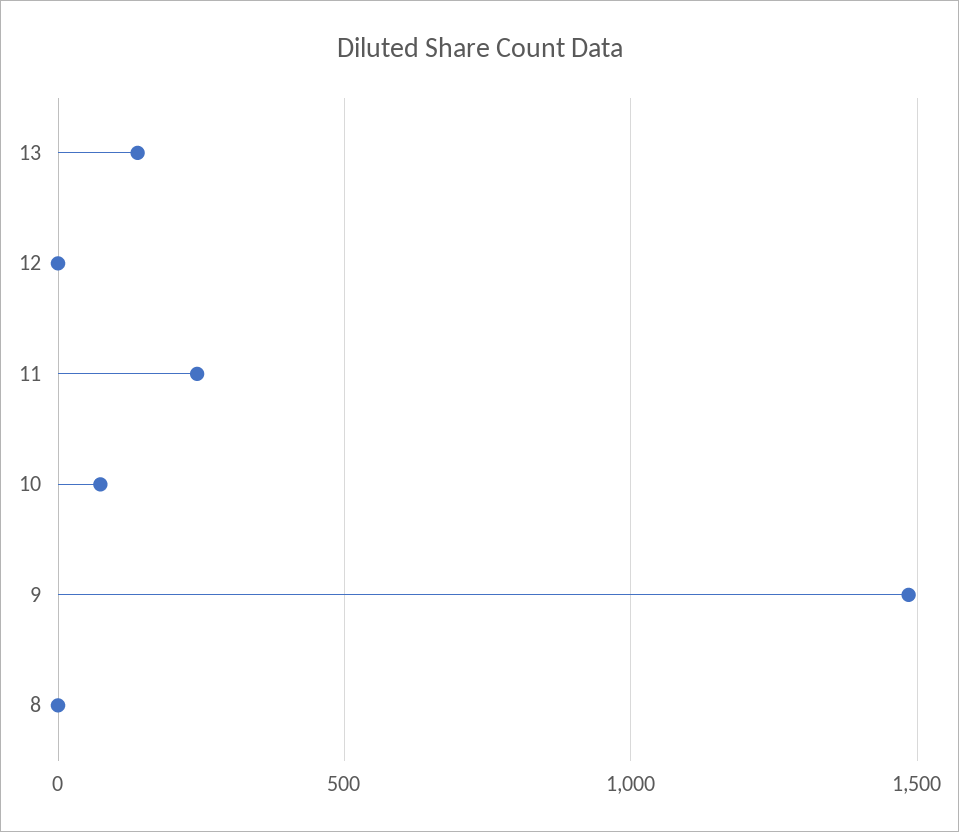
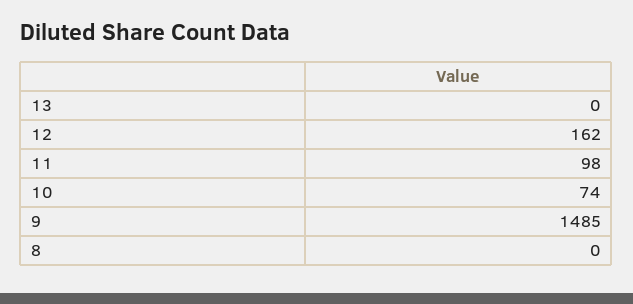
  {
-   "13": 150,
+   "13": 0,
-   "12": 0,
+   "12": 162,
-   "11": 250,
+   "11": 98,
    "10": 74,
    "9": 1485,
    "8": 0
  }

